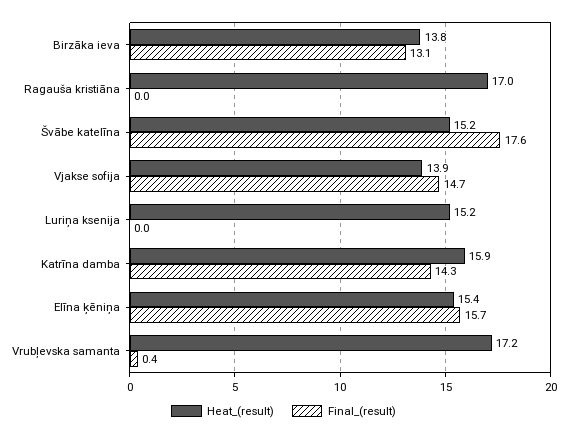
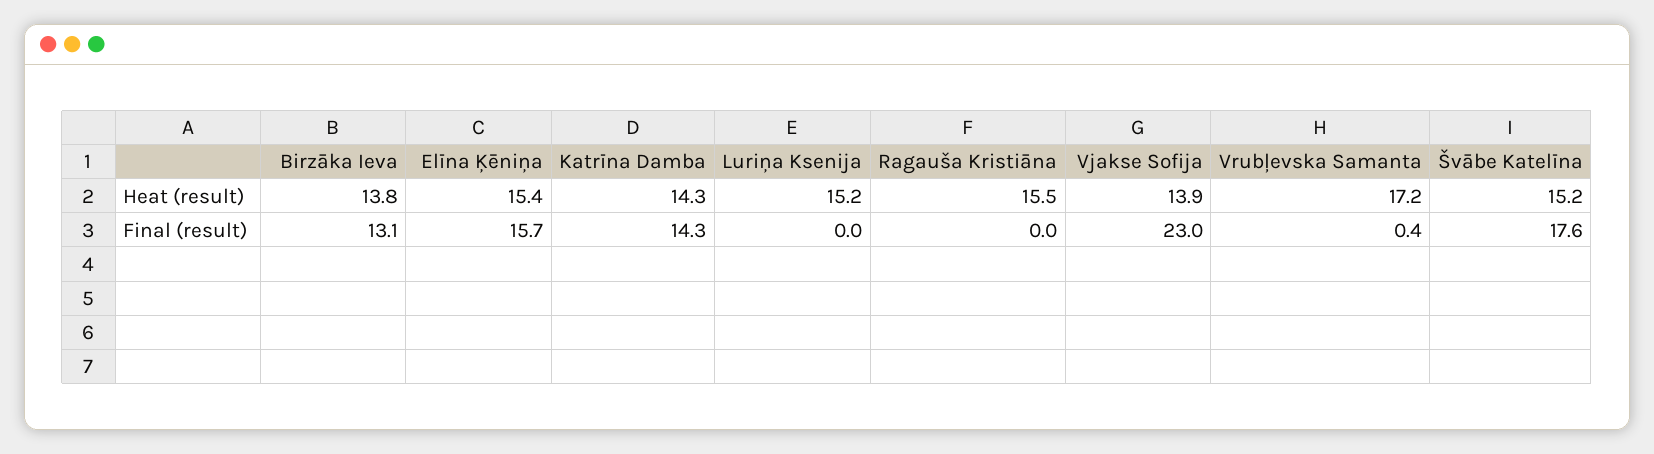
  {
    "Heat_(result)": {
      "Birzāka ieva": 13.8,
-     "Ragauša kristiāna": 17,
+     "Ragauša kristiāna": 15.5,
      "Švābe katelīna": 15.2,
      "Vjakse sofija": 13.9,
      "Luriņa ksenija": 15.2,
-     "Katrīna damba": 15.9,
+     "Katrīna damba": 14.3,
      "Elīna ķēniņa": 15.4,
      "Vrubļevska samanta": 17.2
    },
    "Final_(result)": {
      "Birzāka ieva": 13.1,
      "Ragauša kristiāna": 0,
      "Švābe katelīna": 17.6,
-     "Vjakse sofija": 14.7,
+     "Vjakse sofija": 23,
      "Luriņa ksenija": 0,
      "Katrīna damba": 14.3,
      "Elīna ķēniņa": 15.7,
      "Vrubļevska samanta": 0.4
    }
  }

